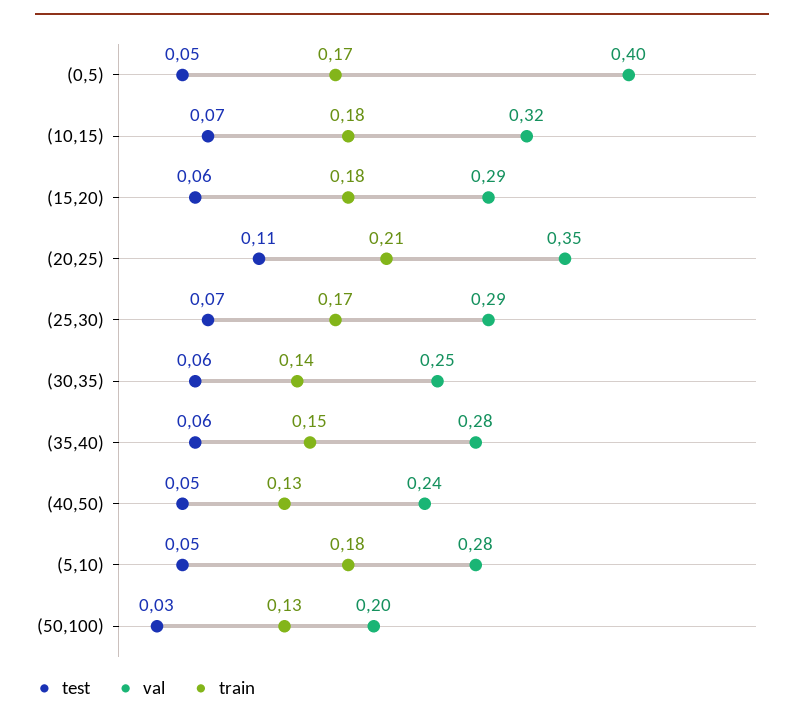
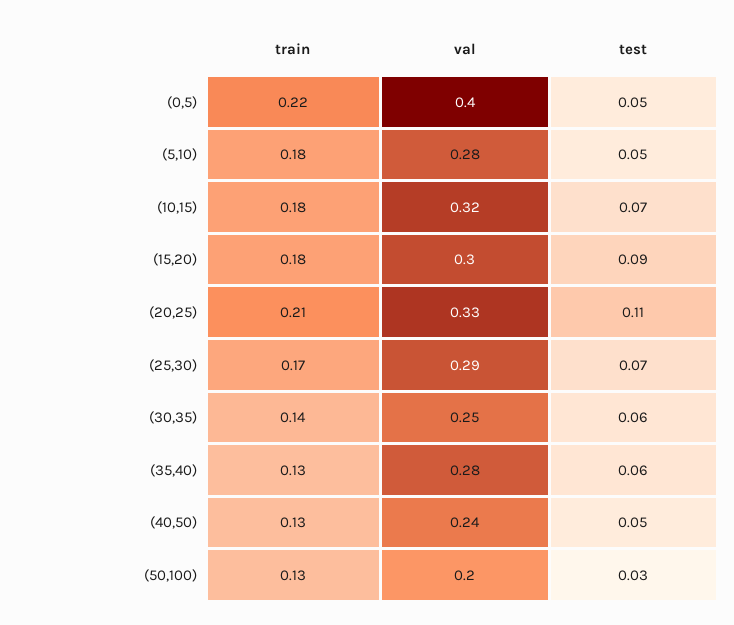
  {
    "test": {
      "(0,5)": 0.05,
      "(10,15)": 0.07,
-     "(15,20)": 0.06,
+     "(15,20)": 0.09,
      "(20,25)": 0.11,
      "(25,30)": 0.07,
      "(30,35)": 0.06,
      "(35,40)": 0.06,
      "(40,50)": 0.05,
      "(5,10)": 0.05,
      "(50,100)": 0.03
    },
    "val": {
      "(0,5)": 0.4,
      "(10,15)": 0.32,
-     "(15,20)": 0.29,
+     "(15,20)": 0.3,
-     "(20,25)": 0.35,
+     "(20,25)": 0.33,
      "(25,30)": 0.29,
      "(30,35)": 0.25,
      "(35,40)": 0.28,
      "(40,50)": 0.24,
      "(5,10)": 0.28,
      "(50,100)": 0.2
    },
    "train": {
-     "(0,5)": 0.17,
+     "(0,5)": 0.22,
      "(10,15)": 0.18,
      "(15,20)": 0.18,
      "(20,25)": 0.21,
      "(25,30)": 0.17,
      "(30,35)": 0.14,
-     "(35,40)": 0.15,
+     "(35,40)": 0.13,
      "(40,50)": 0.13,
      "(5,10)": 0.18,
      "(50,100)": 0.13
    }
  }

